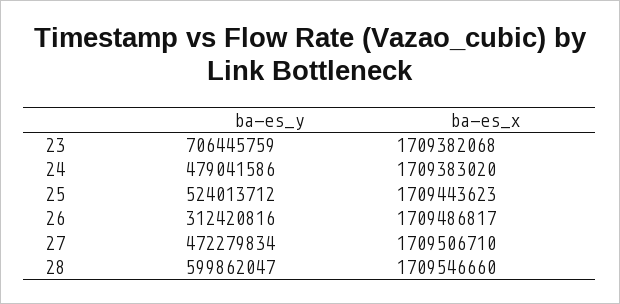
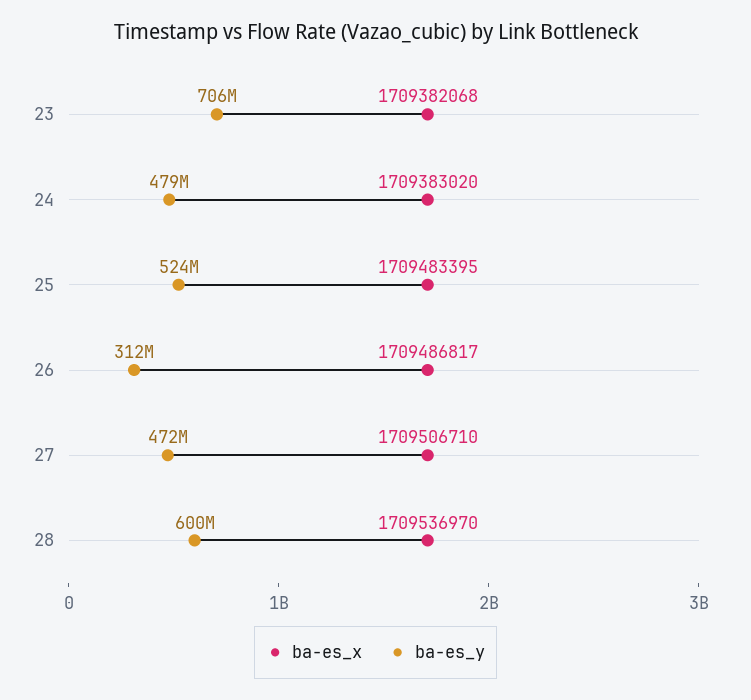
  {
    "ba-es_y": {
      "23": 706445759,
      "24": 479041586,
      "25": 524013712,
      "26": 312420816,
      "27": 472279834,
      "28": 599862047
    },
    "ba-es_x": {
      "23": 1709382068,
      "24": 1709383020,
-     "25": 1709443623,
+     "25": 1709483395,
      "26": 1709486817,
      "27": 1709506710,
-     "28": 1709546660
+     "28": 1709536970
    }
  }

